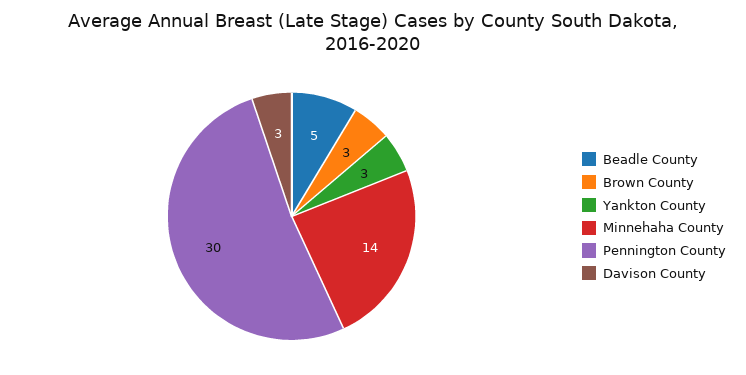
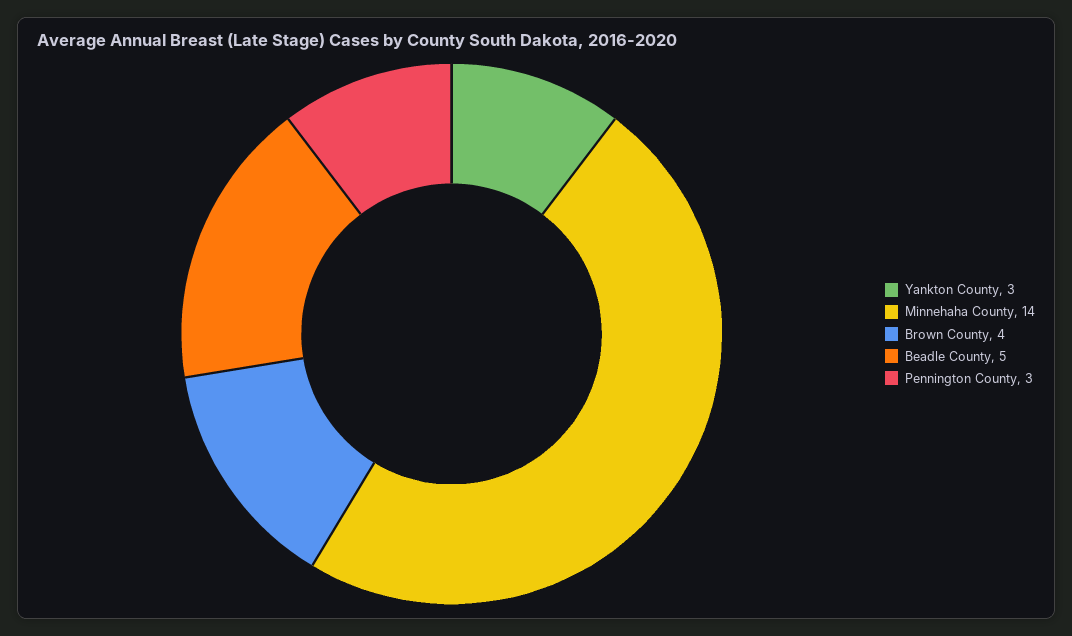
  {
    "Beadle County": 5,
-   "Brown County": 3,
+   "Brown County": 4,
    "Yankton County": 3,
    "Minnehaha County": 14,
-   "Pennington County": 30,
+   "Pennington County": 3
-   "Davison County": 3
  }

